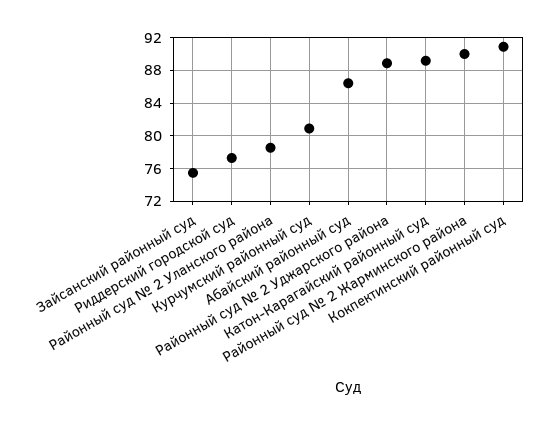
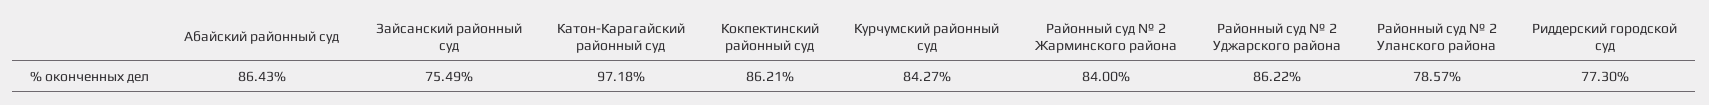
  {
    "Зайсанский районный суд": 75.49,
    "Риддерский городской суд": 77.3,
    "Районный суд № 2 Уланского района": 78.57,
-   "Курчумский районный суд": 81,
+   "Курчумский районный суд": 84.27,
    "Абайский районный суд": 86.43,
-   "Районный суд № 2 Уджарского района": 89,
+   "Районный суд № 2 Уджарского района": 86.22,
-   "Катон-Карагайский районный суд": 89,
+   "Катон-Карагайский районный суд": 97.18,
-   "Районный суд № 2 Жарминского района": 90,
+   "Районный суд № 2 Жарминского района": 84,
-   "Кокпектинский районный суд": 91
+   "Кокпектинский районный суд": 86.21
  }

